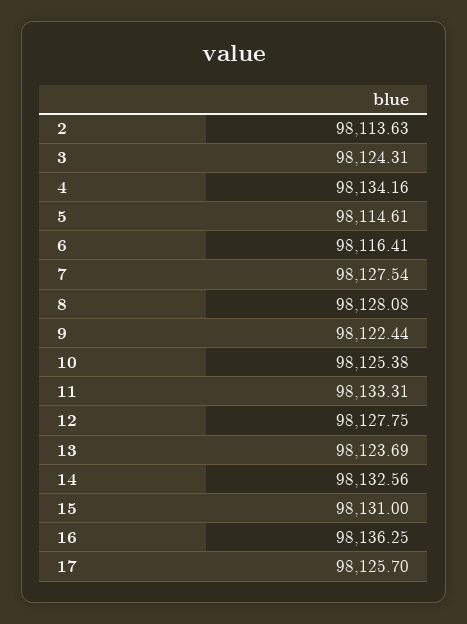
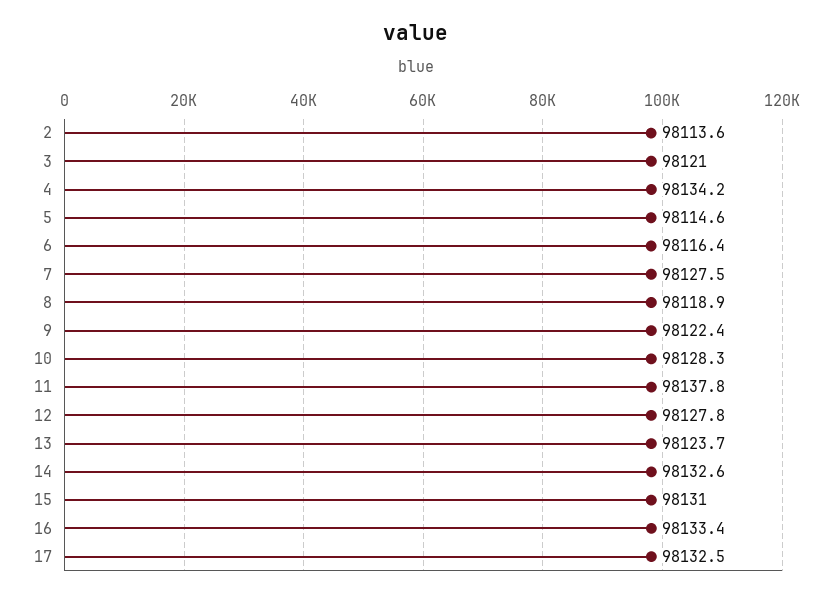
  {
    "2": 98113.63,
-   "3": 98124.31,
+   "3": 98121,
    "4": 98134.16,
    "5": 98114.61,
    "6": 98116.41,
    "7": 98127.54,
-   "8": 98128.08,
+   "8": 98118.9,
    "9": 98122.44,
-   "10": 98125.38,
+   "10": 98128.3,
-   "11": 98133.31,
+   "11": 98137.8,
    "12": 98127.75,
    "13": 98123.69,
    "14": 98132.56,
    "15": 98131,
-   "16": 98136.25,
+   "16": 98133.4,
-   "17": 98125.7
+   "17": 98132.5
  }

